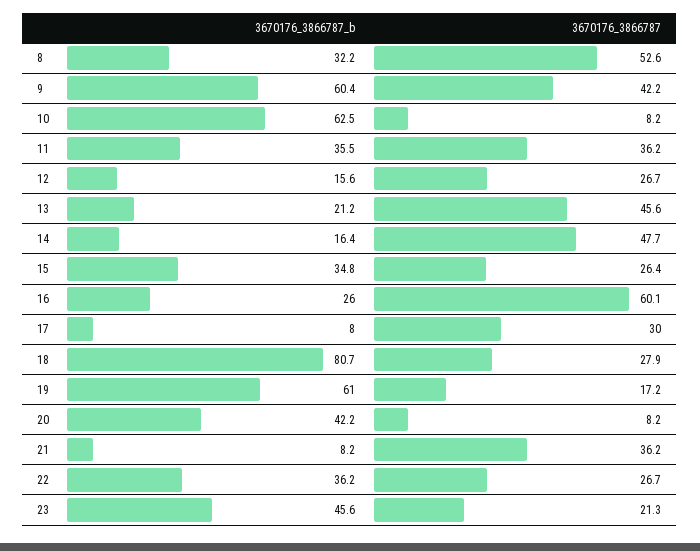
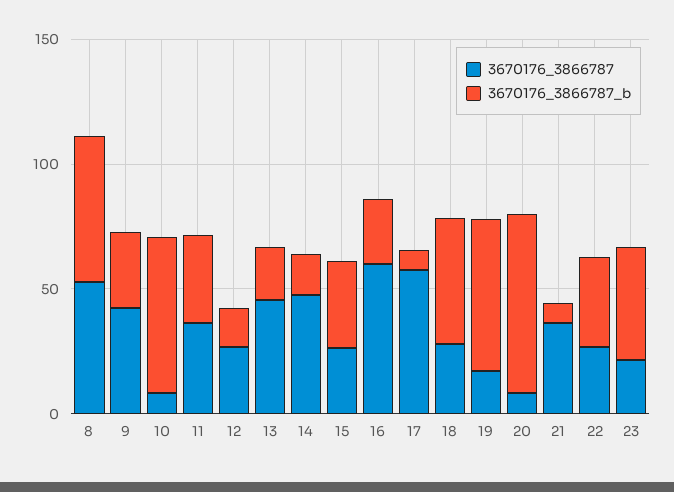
  {
    "3670176_3866787_b": {
-     "8": 32.2,
+     "8": 60,
-     "9": 60.4,
+     "9": 30,
      "10": 62.5,
      "11": 35.5,
      "12": 15.6,
      "13": 21.2,
      "14": 16.4,
      "15": 34.8,
      "16": 26,
      "17": 8,
-     "18": 80.7,
+     "18": 50,
      "19": 61,
-     "20": 42.2,
+     "20": 70,
      "21": 8.2,
      "22": 36.2,
      "23": 45.6
    },
    "3670176_3866787": {
      "8": 52.6,
      "9": 42.2,
      "10": 8.2,
      "11": 36.2,
      "12": 26.7,
      "13": 45.6,
      "14": 47.7,
      "15": 26.4,
      "16": 60.1,
-     "17": 30,
+     "17": 60,
      "18": 27.9,
      "19": 17.2,
      "20": 8.2,
      "21": 36.2,
      "22": 26.7,
      "23": 21.3
    }
  }

